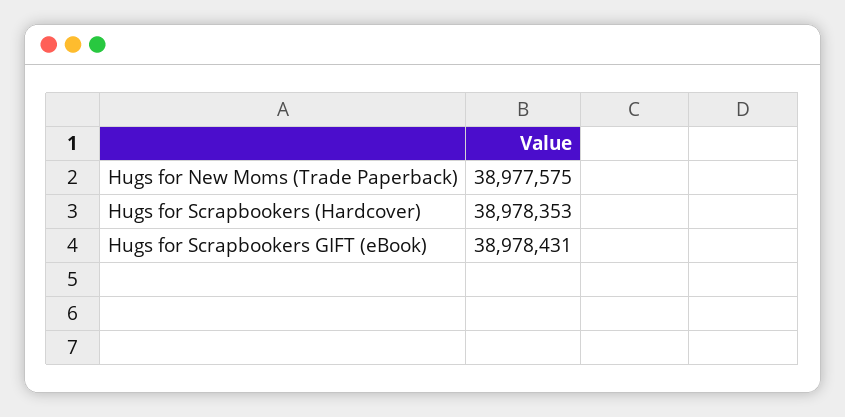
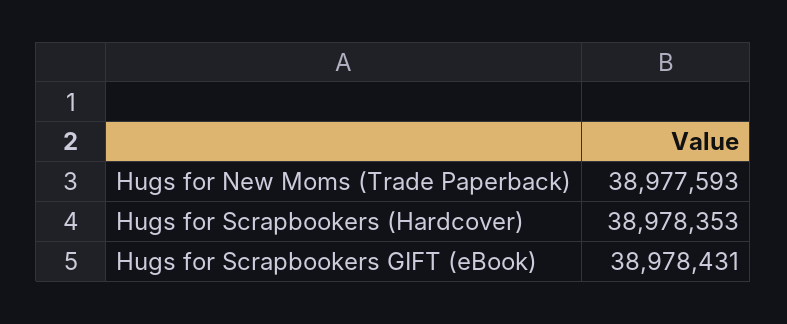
  {
-   "Hugs for New Moms (Trade Paperback)": 38977575,
+   "Hugs for New Moms (Trade Paperback)": 38977593,
    "Hugs for Scrapbookers (Hardcover)": 38978353,
    "Hugs for Scrapbookers GIFT (eBook)": 38978431
  }

